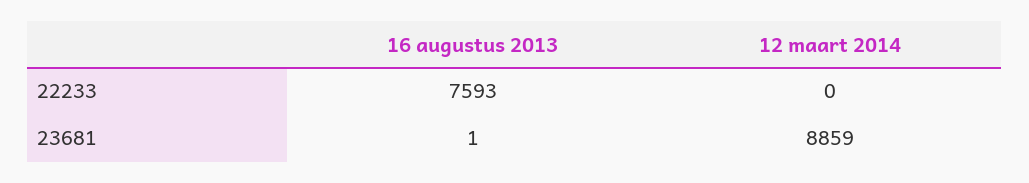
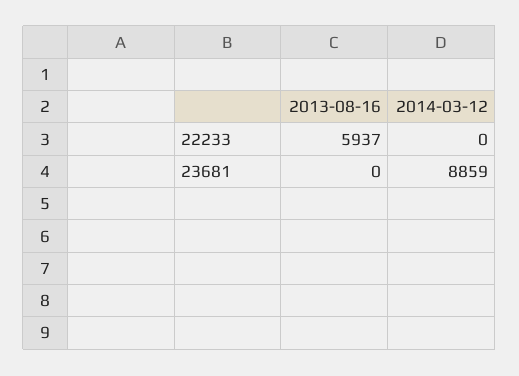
  {
    "16 augustus 2013": {
-     "22233": 7593,
+     "22233": 5937,
-     "23681": 1
+     "23681": 0
    },
    "12 maart 2014": {
      "22233": 0,
      "23681": 8859
    }
  }

